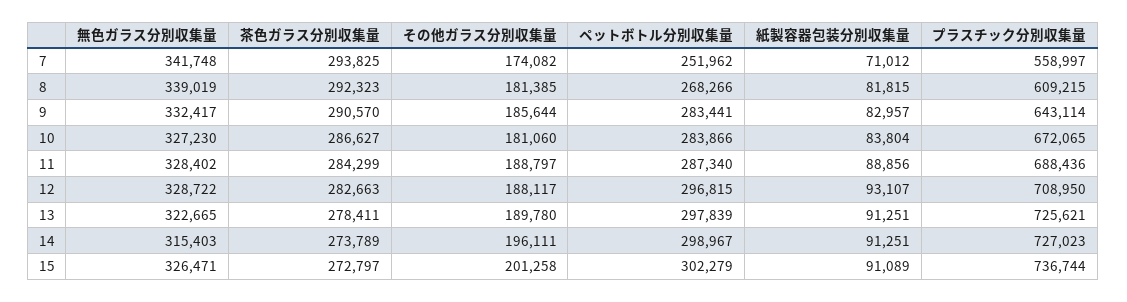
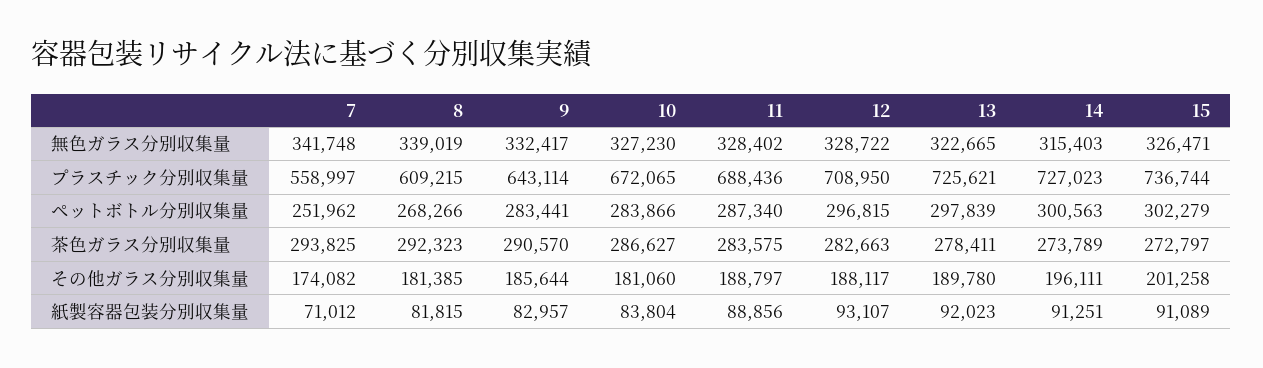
  {
    "無色ガラス分別収集量": {
      "7": 341748,
      "8": 339019,
      "9": 332417,
      "10": 327230,
      "11": 328402,
      "12": 328722,
      "13": 322665,
      "14": 315403,
      "15": 326471
    },
    "茶色ガラス分別収集量": {
      "7": 293825,
      "8": 292323,
      "9": 290570,
      "10": 286627,
-     "11": 284299,
+     "11": 283575,
      "12": 282663,
      "13": 278411,
      "14": 273789,
      "15": 272797
    },
    "その他ガラス分別収集量": {
      "7": 174082,
      "8": 181385,
      "9": 185644,
      "10": 181060,
      "11": 188797,
      "12": 188117,
      "13": 189780,
      "14": 196111,
      "15": 201258
    },
    "ペットボトル分別収集量": {
      "7": 251962,
      "8": 268266,
      "9": 283441,
      "10": 283866,
      "11": 287340,
      "12": 296815,
      "13": 297839,
-     "14": 298967,
+     "14": 300563,
      "15": 302279
    },
    "紙製容器包装分別収集量": {
      "7": 71012,
      "8": 81815,
      "9": 82957,
      "10": 83804,
      "11": 88856,
      "12": 93107,
-     "13": 91251,
+     "13": 92023,
      "14": 91251,
      "15": 91089
    },
    "プラスチック分別収集量": {
      "7": 558997,
      "8": 609215,
      "9": 643114,
      "10": 672065,
      "11": 688436,
      "12": 708950,
      "13": 725621,
      "14": 727023,
      "15": 736744
    }
  }

